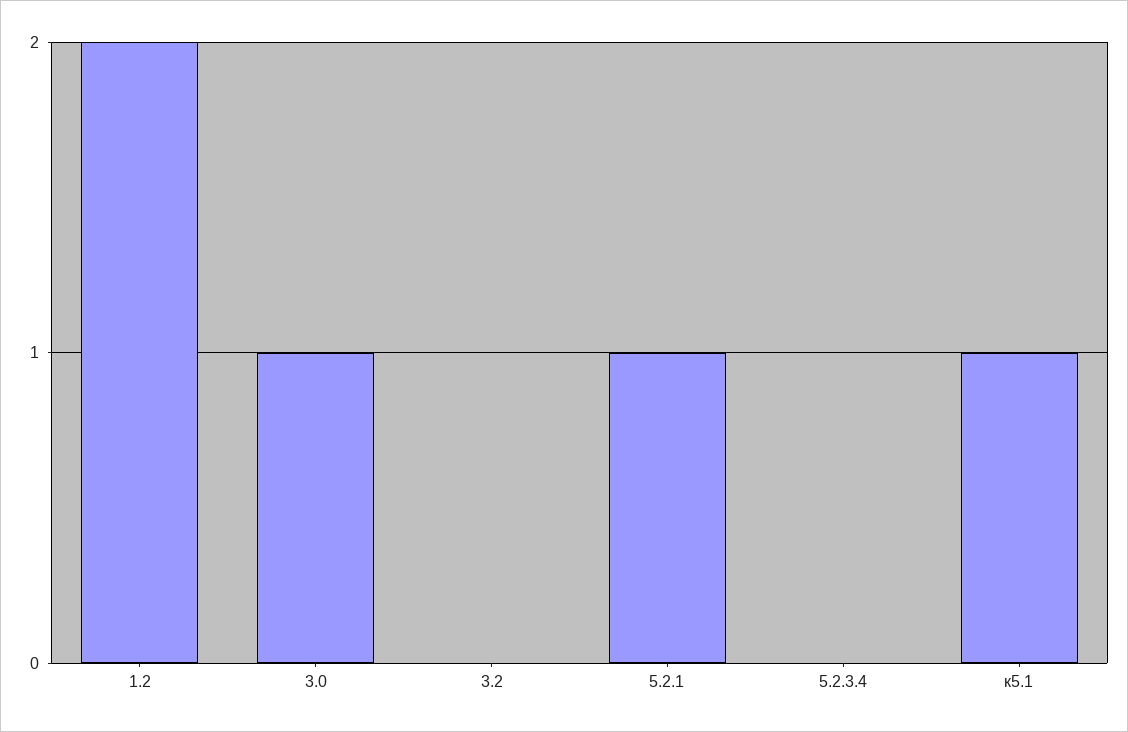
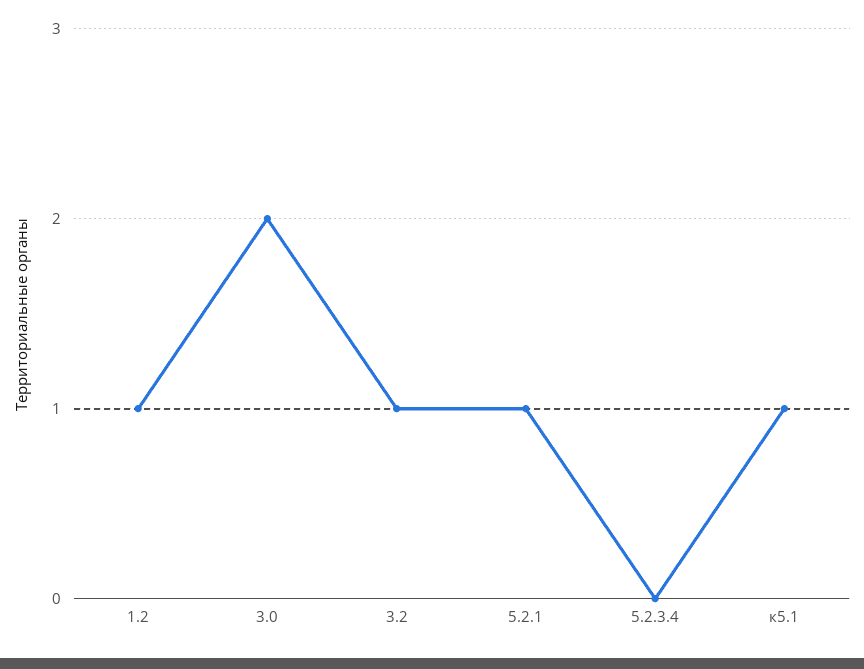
  {
-   "1.2": 2,
+   "1.2": 1,
-   "3.0": 1,
+   "3.0": 2,
-   "3.2": 0,
+   "3.2": 1,
    "5.2.1": 1,
    "5.2.3.4": 0,
    "к5.1": 1
  }

